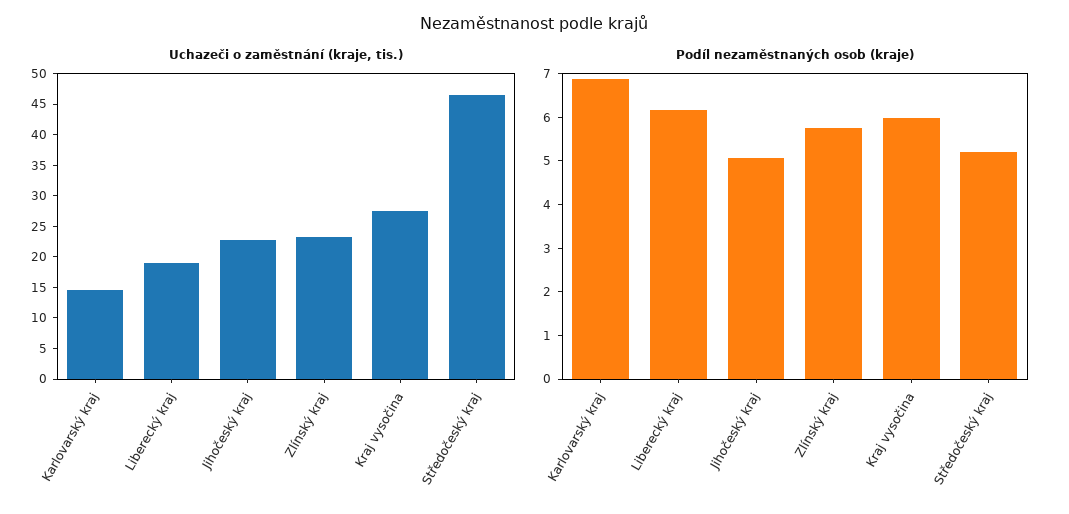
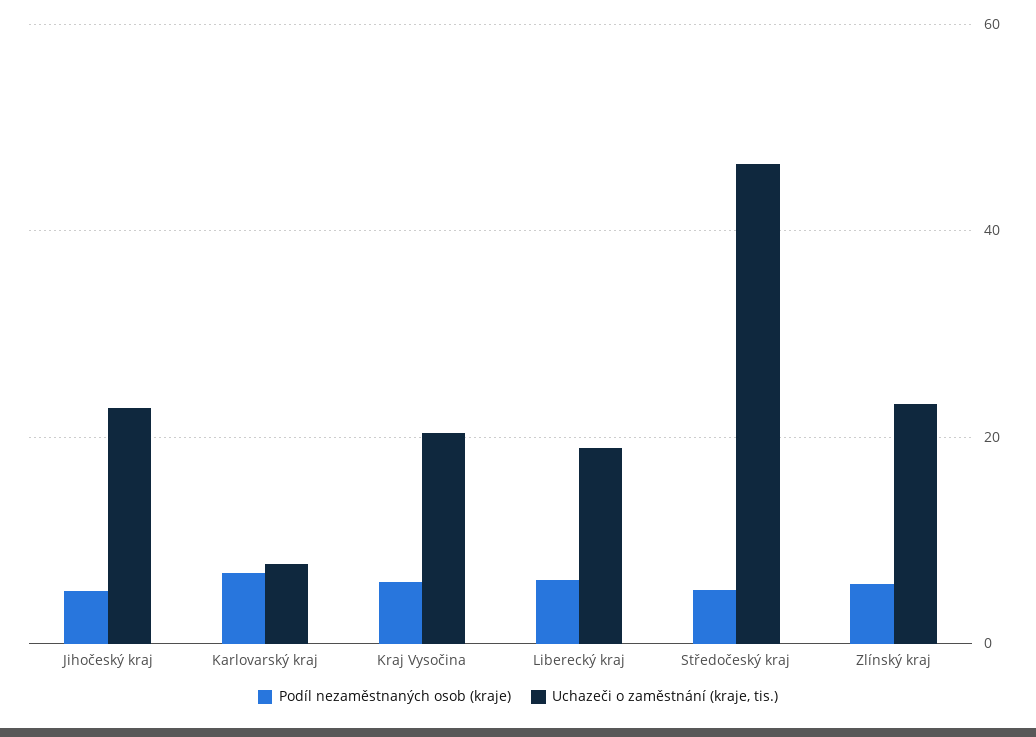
  {
    "Uchazeči o zaměstnání (kraje, tis.)": {
-     "Karlovarský kraj": 15,
+     "Karlovarský kraj": 8,
      "Liberecký kraj": 18,
      "Jihočeský kraj": 22,
      "Zlínský kraj": 24,
-     "Kraj vysočina": 27.5,
+     "Kraj vysočina": 20,
      "Středočeský kraj": 46
    },
    "Podíl nezaměstnaných osob (kraje)": {
      "Karlovarský kraj": 6.8,
      "Liberecký kraj": 6.2,
      "Jihočeský kraj": 5,
      "Zlínský kraj": 5.8,
      "Kraj vysočina": 6,
      "Středočeský kraj": 5.2
    }
  }

